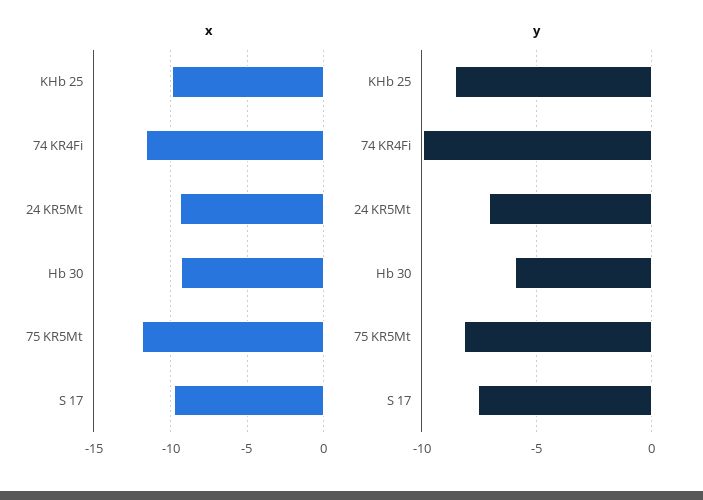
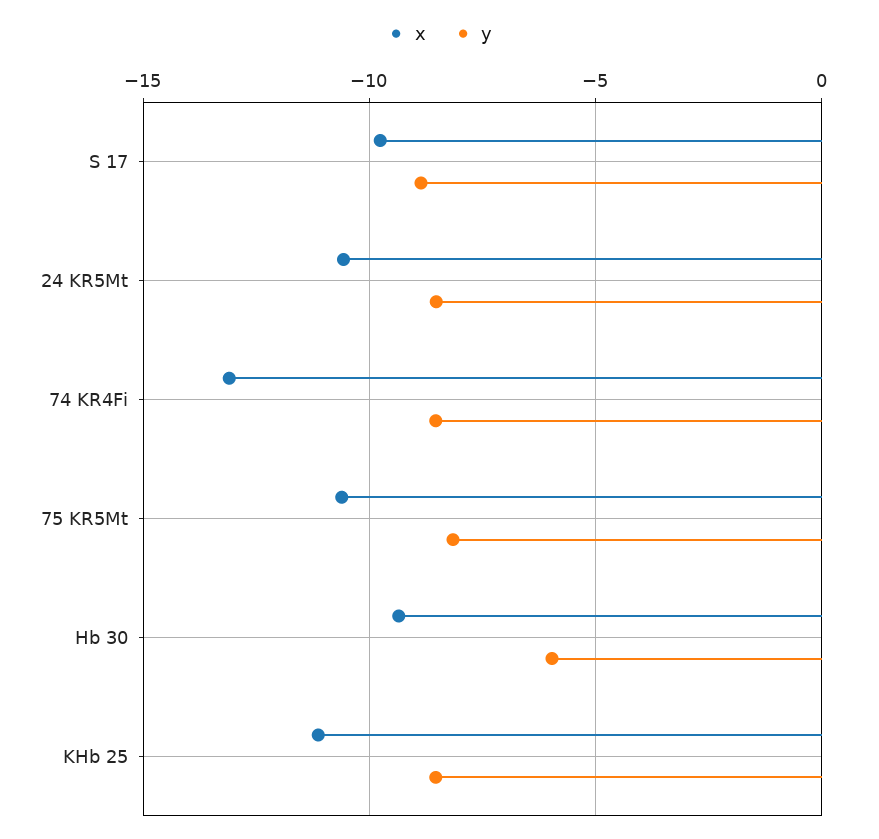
  {
    "x": {
-     "KHb 25": -10,
+     "KHb 25": -11,
-     "74 KR4Fi": -11.5,
+     "74 KR4Fi": -13,
-     "24 KR5Mt": -9.5,
+     "24 KR5Mt": -10.5,
      "Hb 30": -9.5,
-     "75 KR5Mt": -12,
+     "75 KR5Mt": -10.5,
      "S 17": -10
    },
    "y": {
      "KHb 25": -8.5,
-     "74 KR4Fi": -10,
+     "74 KR4Fi": -8.5,
-     "24 KR5Mt": -7,
+     "24 KR5Mt": -8.5,
      "Hb 30": -6,
      "75 KR5Mt": -8,
-     "S 17": -7.5
+     "S 17": -9
    }
  }

